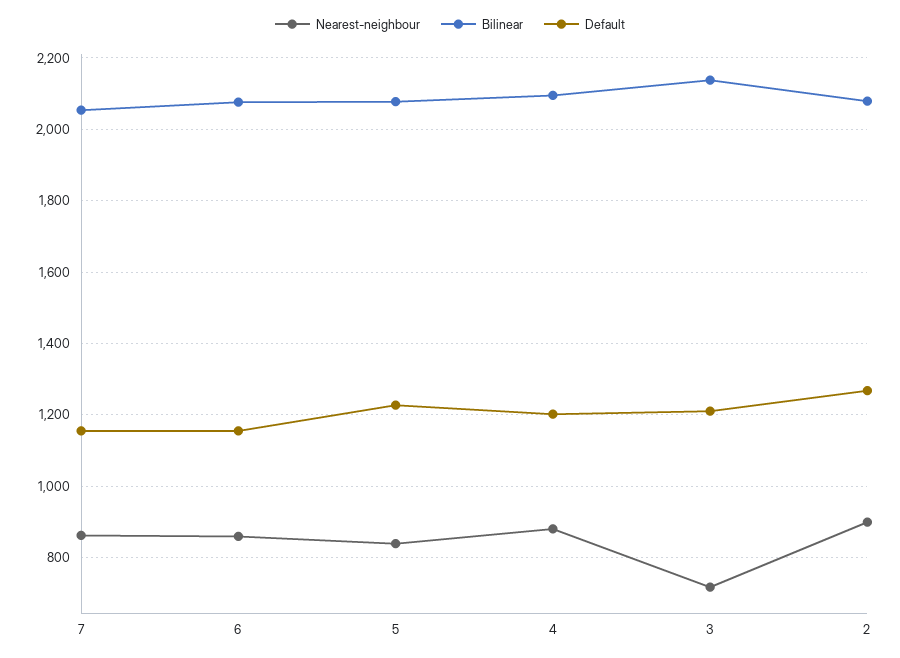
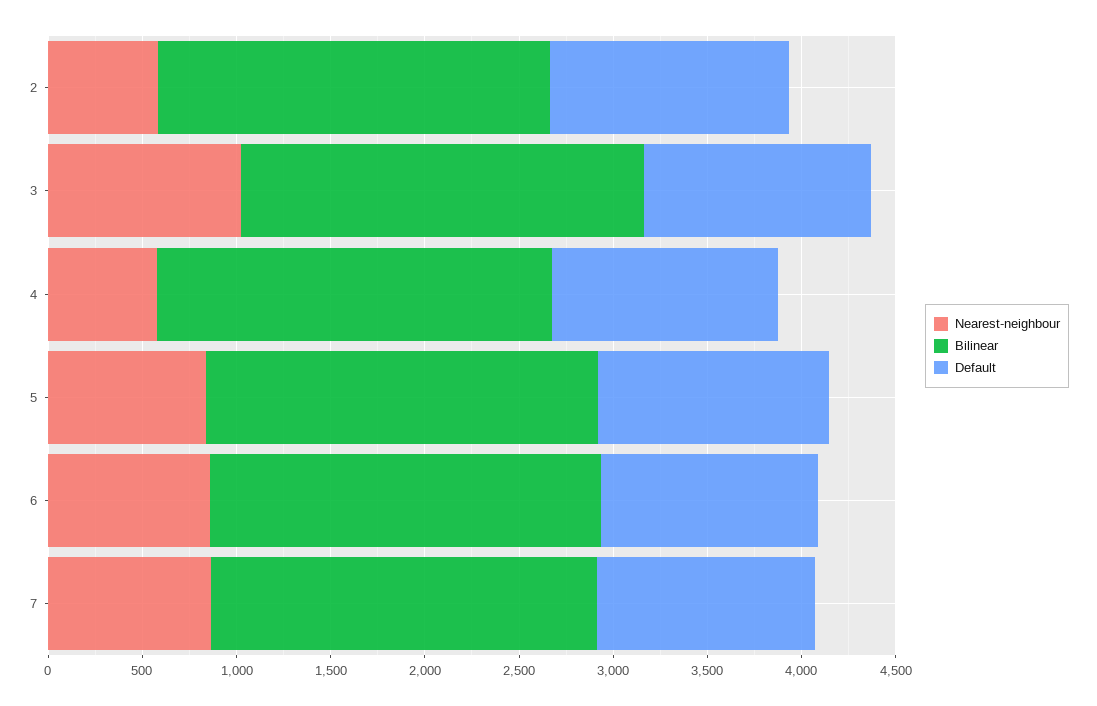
  {
    "Nearest-neighbour": {
      "7": 860,
      "6": 860,
      "5": 840,
-     "4": 880,
+     "4": 600,
-     "3": 720,
+     "3": 1000,
-     "2": 900
+     "2": 600
    },
    "Bilinear": {
      "7": 2060,
      "6": 2080,
      "5": 2080,
      "4": 2100,
      "3": 2140,
      "2": 2080
    },
    "Default": {
      "7": 1160,
      "6": 1160,
      "5": 1220,
      "4": 1200,
      "3": 1220,
      "2": 1260
    }
  }

